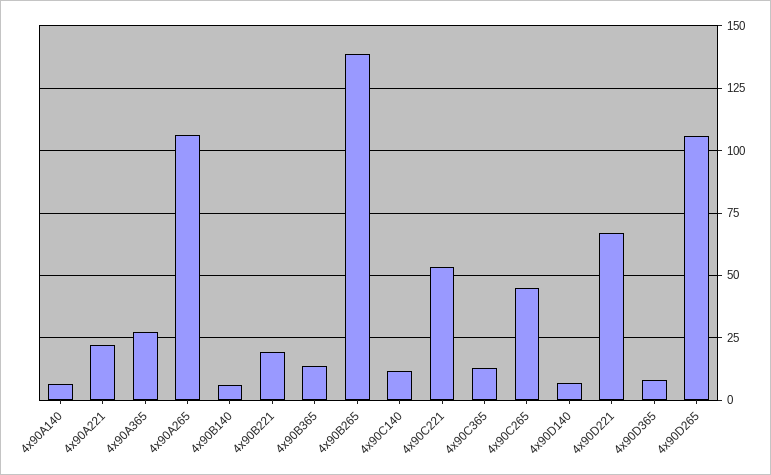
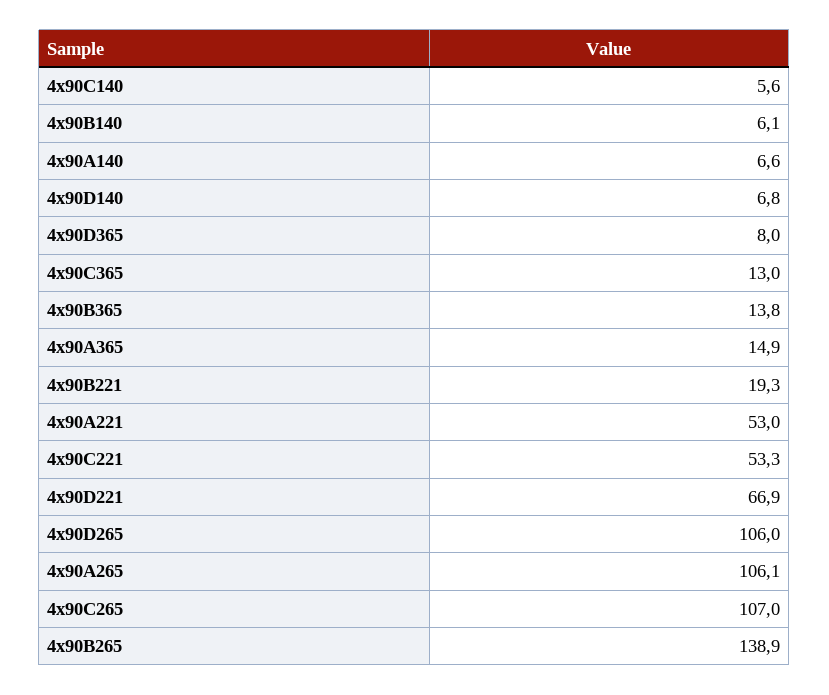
  {
    "4x90A140": 6.6,
-   "4x90A221": 22.5,
+   "4x90A221": 53,
-   "4x90A365": 27.5,
+   "4x90A365": 14.9,
    "4x90A265": 106.1,
    "4x90B140": 6.1,
    "4x90B221": 19.3,
    "4x90B365": 13.8,
    "4x90B265": 138.9,
-   "4x90C140": 12.5,
+   "4x90C140": 5.6,
    "4x90C221": 53.3,
    "4x90C365": 13,
-   "4x90C265": 45,
+   "4x90C265": 107,
    "4x90D140": 6.8,
    "4x90D221": 66.9,
    "4x90D365": 8,
    "4x90D265": 106
  }

